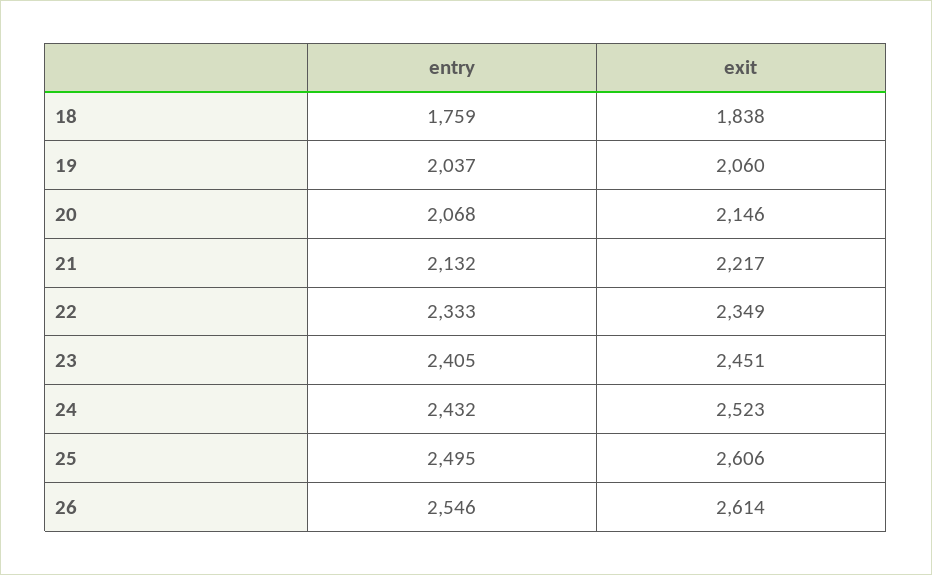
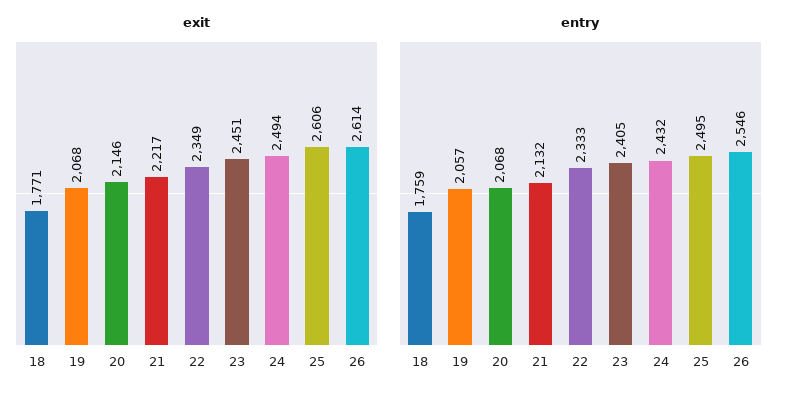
  {
    "entry": {
      "18": 1759,
-     "19": 2037,
+     "19": 2057,
      "20": 2068,
      "21": 2132,
      "22": 2333,
      "23": 2405,
      "24": 2432,
      "25": 2495,
      "26": 2546
    },
    "exit": {
-     "18": 1838,
+     "18": 1771,
-     "19": 2060,
+     "19": 2068,
      "20": 2146,
      "21": 2217,
      "22": 2349,
      "23": 2451,
-     "24": 2523,
+     "24": 2494,
      "25": 2606,
      "26": 2614
    }
  }

